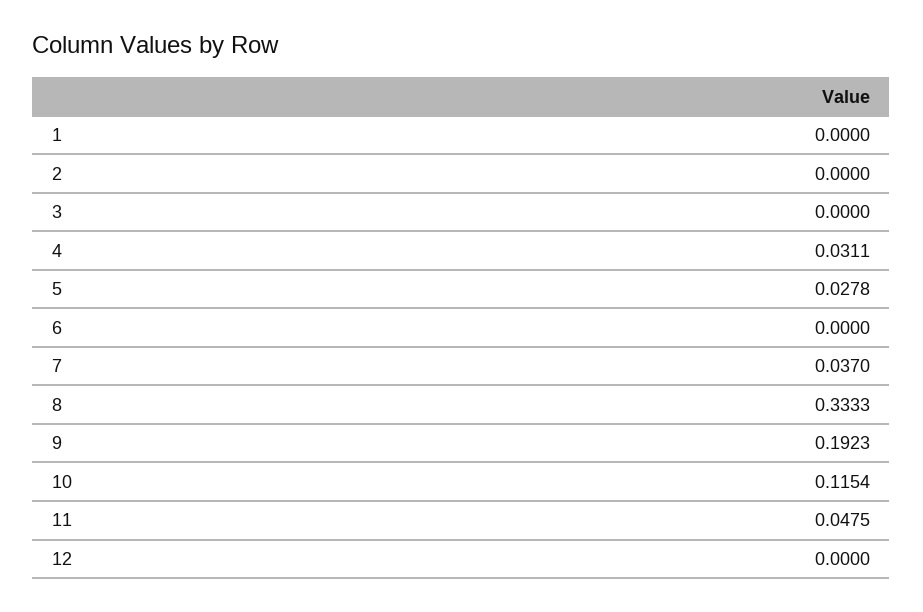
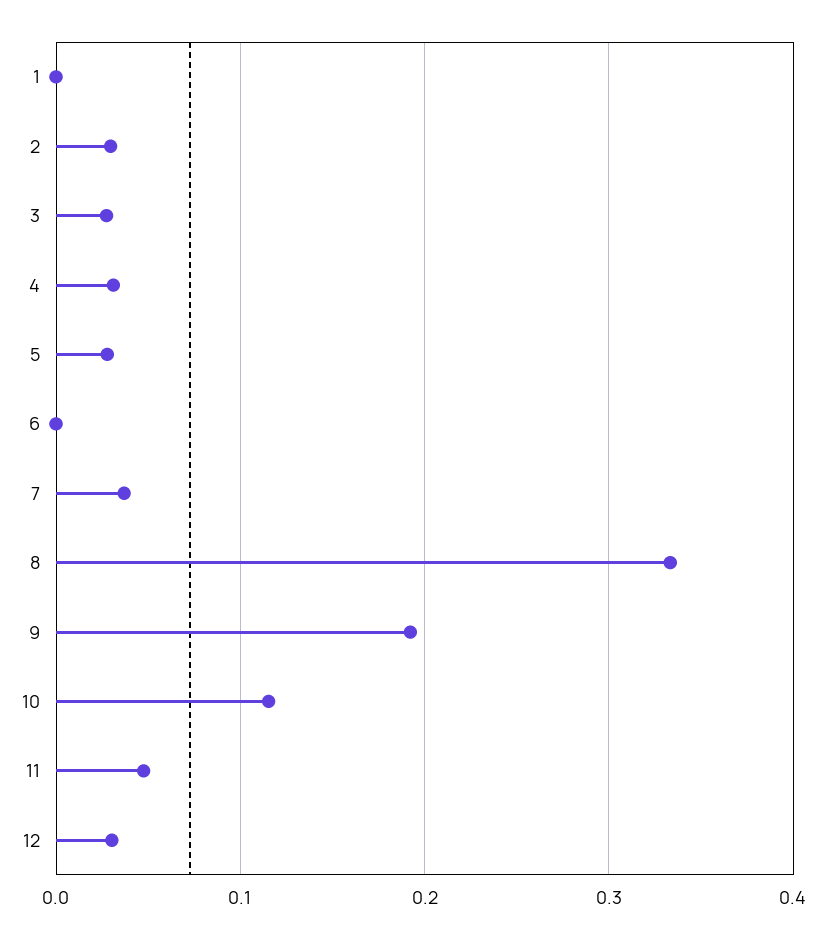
  {
    "1": 0,
-   "2": 0,
+   "2": 0.03,
-   "3": 0,
+   "3": 0.03,
    "4": 0.0311,
    "5": 0.0278,
    "6": 0,
    "7": 0.037,
    "8": 0.3333,
    "9": 0.1923,
    "10": 0.1154,
    "11": 0.0475,
-   "12": 0
+   "12": 0.03
  }

